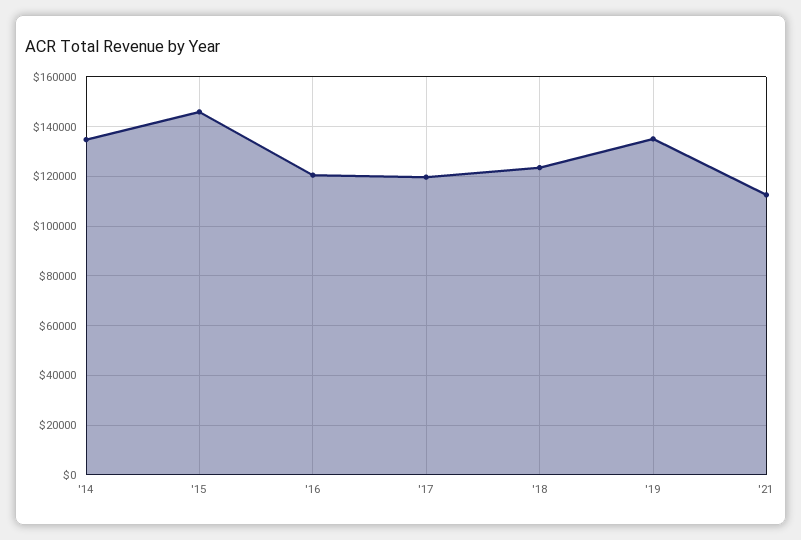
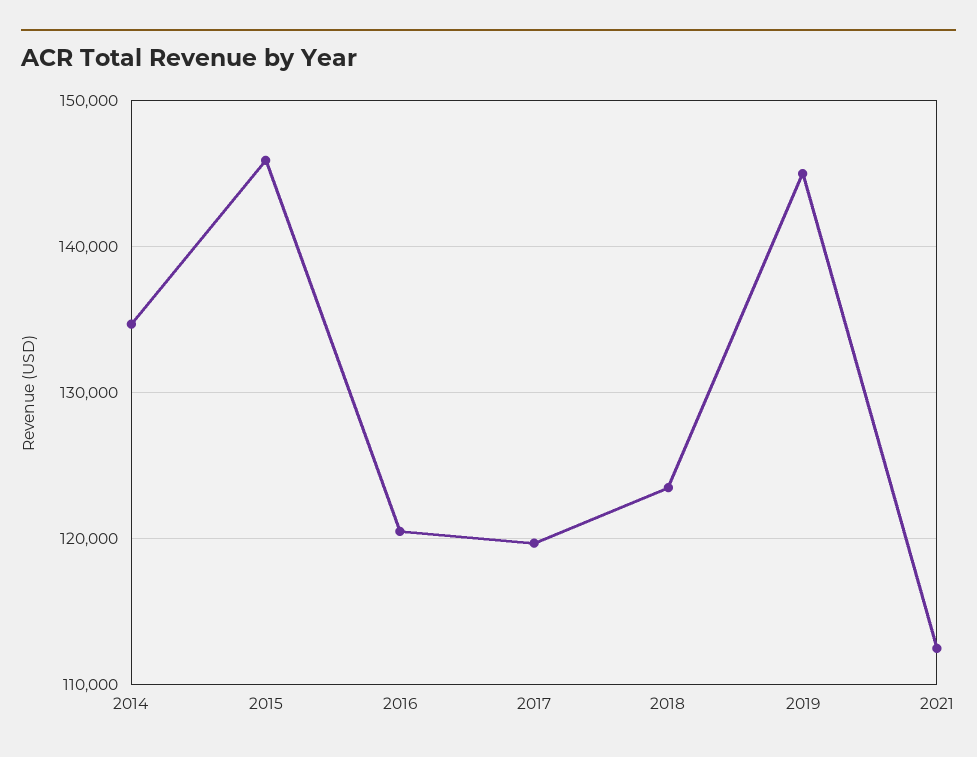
  {
    "'14": 135000,
    "'15": 146000,
    "'16": 121000,
    "'17": 120000,
    "'18": 124000,
-   "'19": 135000,
+   "'19": 145000,
    "'21": 113000
  }

